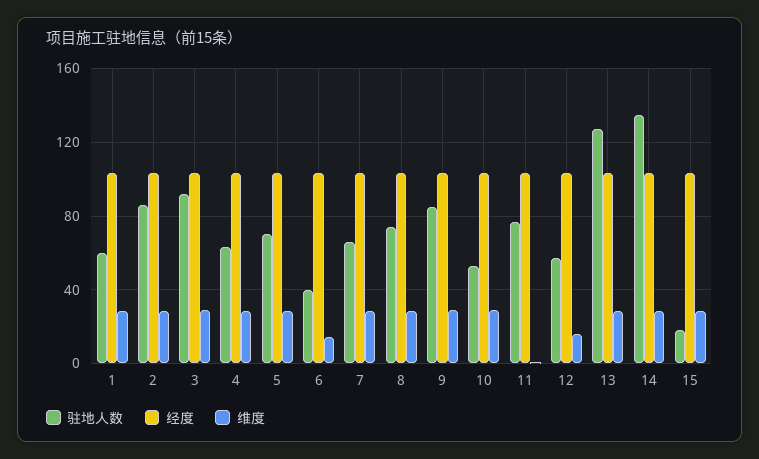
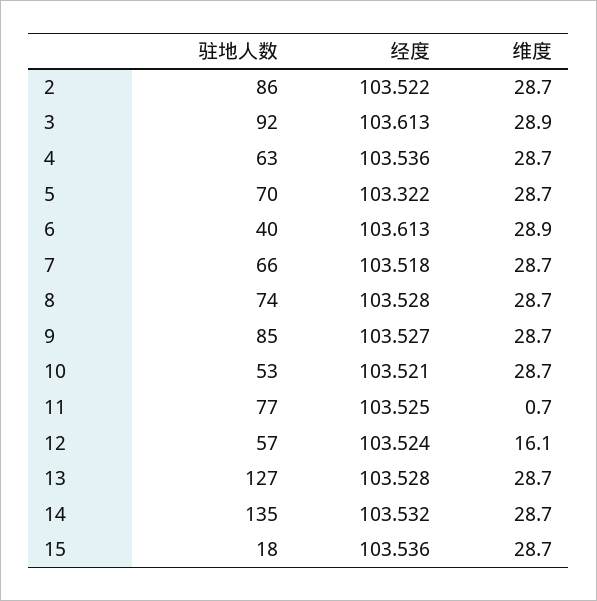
  {
    "驻地人数": {
-     "1": 60,
      "2": 86,
      "3": 92,
      "4": 63,
      "5": 70,
      "6": 40,
      "7": 66,
      "8": 74,
      "9": 85,
      "10": 53,
      "11": 77,
      "12": 57,
      "13": 127,
      "14": 135,
      "15": 18
    },
    "经度": {
-     "1": 105,
      "2": 103.522,
      "3": 103.613,
      "4": 103.536,
      "5": 103.322,
      "6": 103.613,
      "7": 103.518,
      "8": 103.528,
      "9": 103.527,
      "10": 103.521,
      "11": 103.525,
      "12": 103.524,
      "13": 103.528,
      "14": 103.532,
      "15": 103.536
    },
    "维度": {
-     "1": 30,
      "2": 28.7,
      "3": 28.9,
      "4": 28.7,
      "5": 28.7,
-     "6": 15,
+     "6": 28.9,
      "7": 28.7,
      "8": 28.7,
      "9": 28.7,
      "10": 28.7,
      "11": 0.7,
      "12": 16.1,
      "13": 28.7,
      "14": 28.7,
      "15": 28.7
    }
  }

